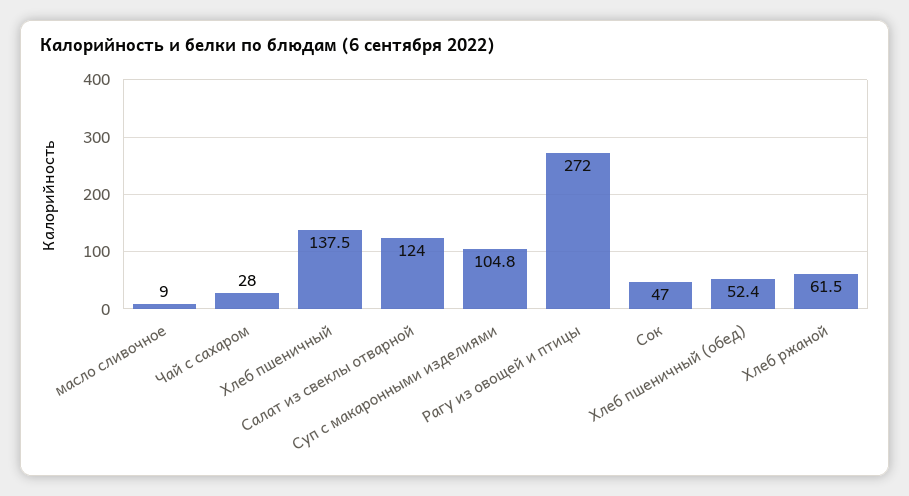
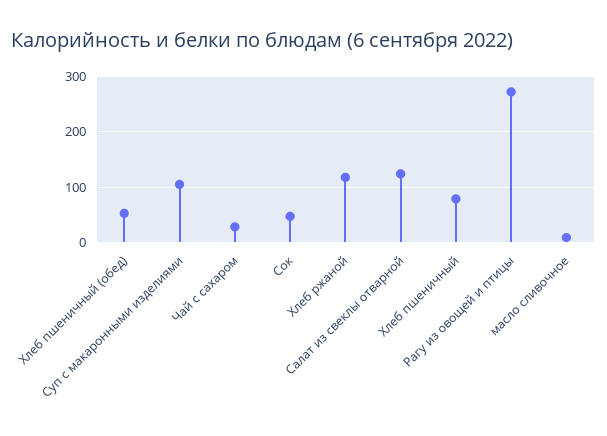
  {
    "масло сливочное": 9,
    "Чай с сахаром": 28,
-   "Хлеб пшеничный": 137.5,
+   "Хлеб пшеничный": 80,
    "Салат из свеклы отварной": 124,
    "Суп с макаронными изделиями": 104.8,
    "Рагу из овощей и птицы": 272,
    "Сок": 47,
    "Хлеб пшеничный (обед)": 52.4,
-   "Хлеб ржаной": 61.5
+   "Хлеб ржаной": 120
  }

